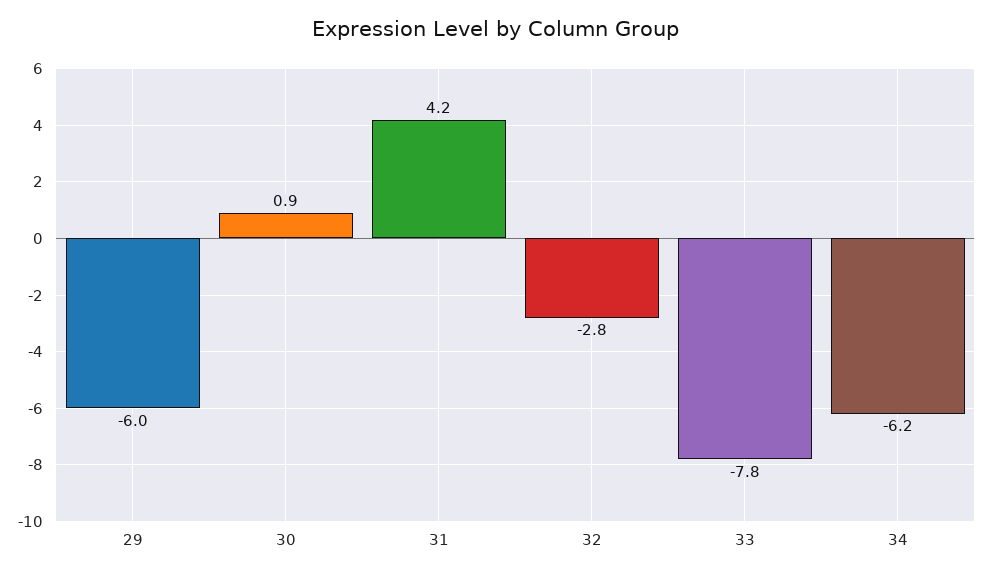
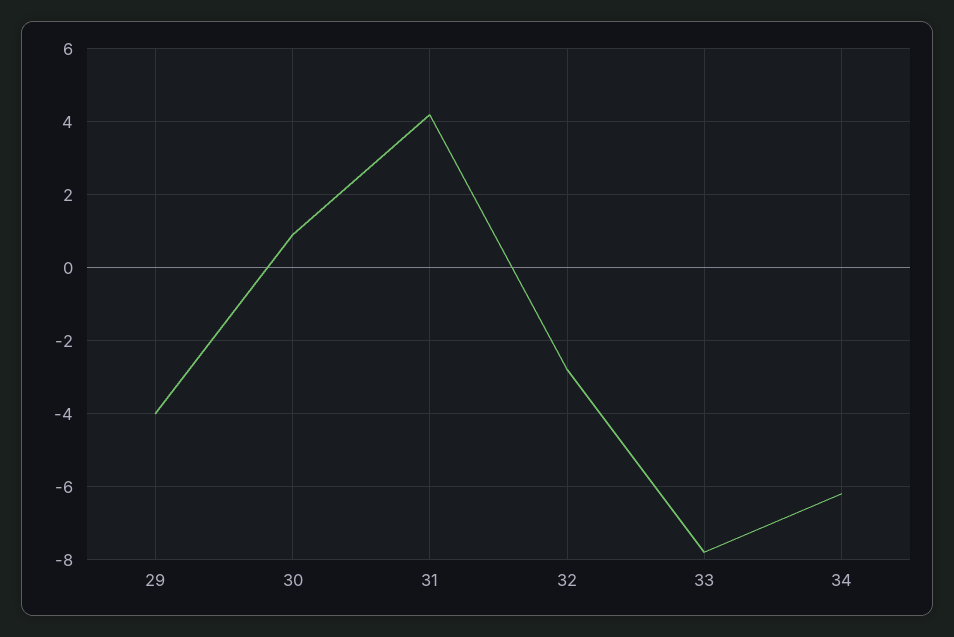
  {
-   "29": -6,
+   "29": -4,
    "30": 0.9,
    "31": 4.2,
    "32": -2.8,
    "33": -7.8,
    "34": -6.2
  }

